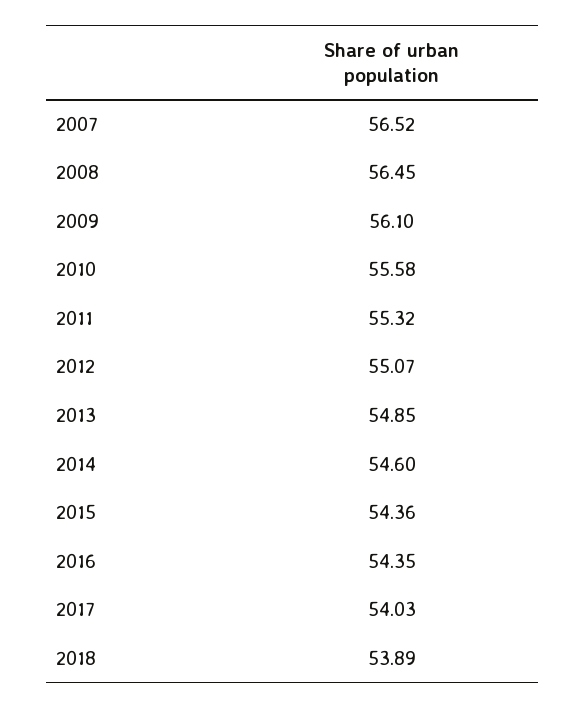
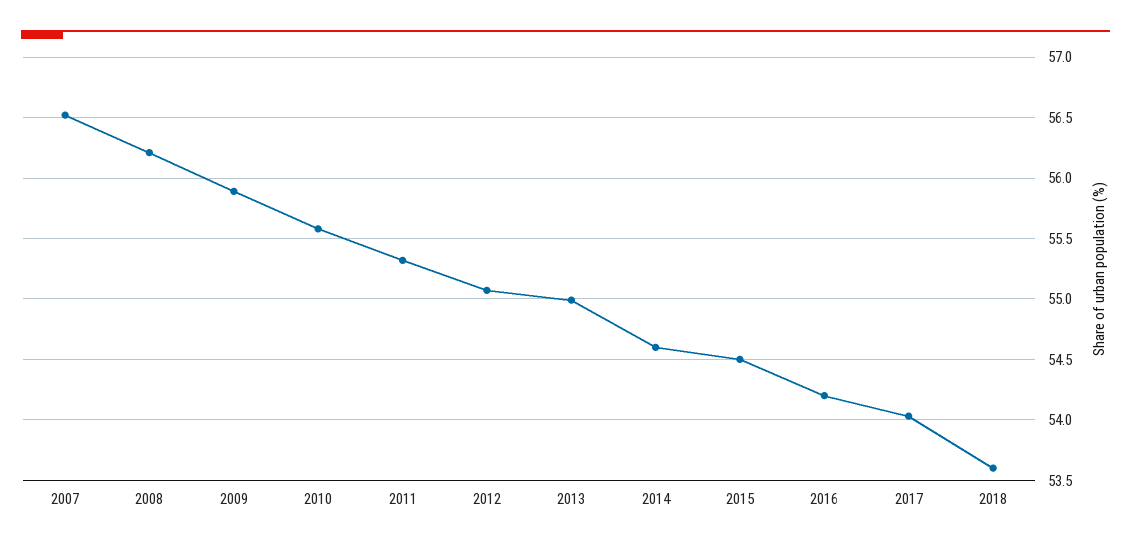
  {
    "2007": 56.52,
-   "2008": 56.45,
+   "2008": 56.2,
-   "2009": 56.1,
+   "2009": 55.9,
    "2010": 55.58,
    "2011": 55.32,
    "2012": 55.07,
-   "2013": 54.85,
+   "2013": 55,
    "2014": 54.6,
-   "2015": 54.36,
+   "2015": 54.5,
-   "2016": 54.35,
+   "2016": 54.2,
    "2017": 54.03,
-   "2018": 53.89
+   "2018": 53.6
  }

